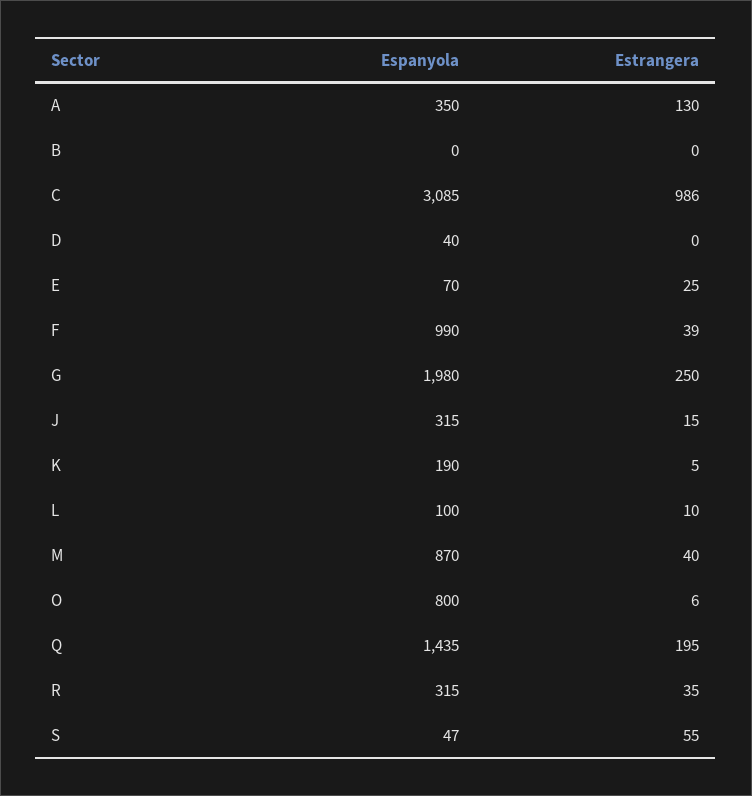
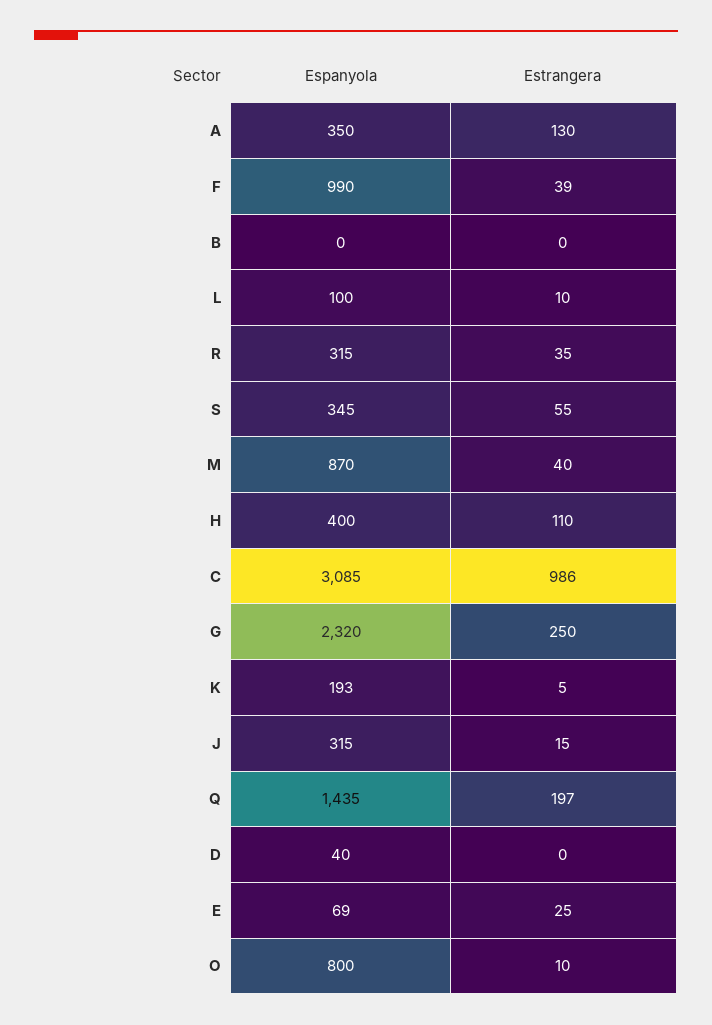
  {
    "Espanyola": {
      "A": 350,
      "B": 0,
      "C": 3085,
      "D": 40,
-     "E": 70,
+     "E": 69,
      "F": 990,
-     "G": 1980,
+     "G": 2320,
      "J": 315,
-     "K": 190,
+     "K": 193,
      "L": 100,
      "M": 870,
      "O": 800,
      "Q": 1435,
      "R": 315,
-     "S": 47
+     "S": 345,
+     "H": 400
    },
    "Estrangera": {
      "A": 130,
      "B": 0,
      "C": 986,
      "D": 0,
      "E": 25,
      "F": 39,
      "G": 250,
      "J": 15,
      "K": 5,
      "L": 10,
      "M": 40,
-     "O": 6,
+     "O": 10,
-     "Q": 195,
+     "Q": 197,
      "R": 35,
-     "S": 55
+     "S": 55,
+     "H": 110
    }
  }

